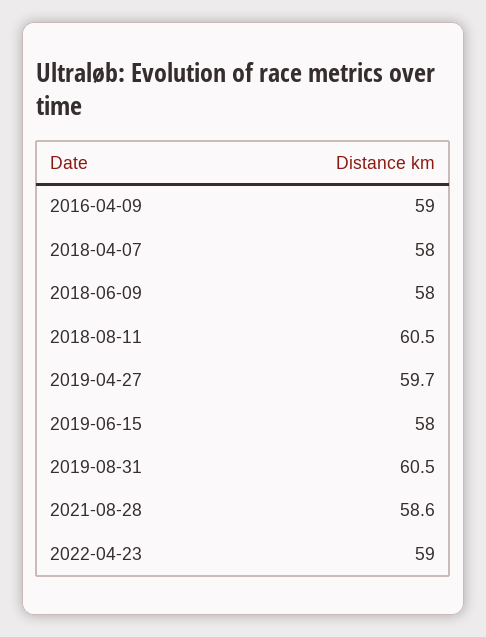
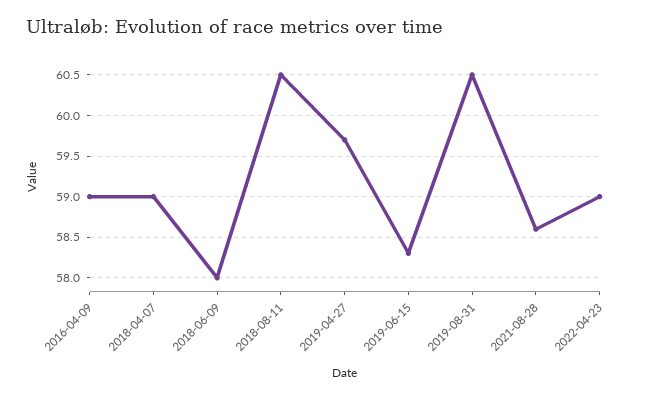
  {
    "2016-04-09": 59,
-   "2018-04-07": 58,
+   "2018-04-07": 59,
    "2018-06-09": 58,
    "2018-08-11": 60.5,
    "2019-04-27": 59.7,
-   "2019-06-15": 58,
+   "2019-06-15": 58.3,
    "2019-08-31": 60.5,
    "2021-08-28": 58.6,
    "2022-04-23": 59
  }

